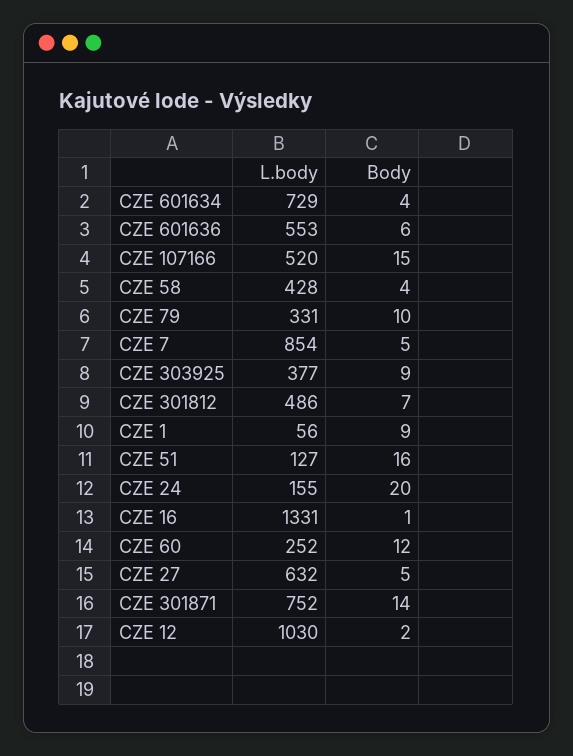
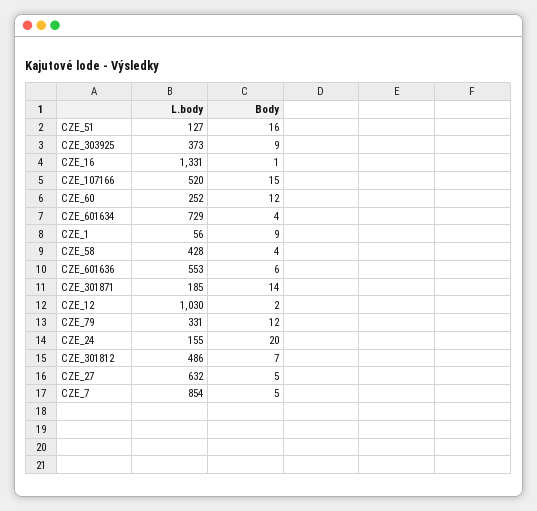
  {
    "L.body": {
      "CZE 601634": 729,
      "CZE 601636": 553,
      "CZE 107166": 520,
      "CZE 58": 428,
      "CZE 79": 331,
      "CZE 7": 854,
-     "CZE 303925": 377,
+     "CZE 303925": 373,
      "CZE 301812": 486,
      "CZE 1": 56,
      "CZE 51": 127,
      "CZE 24": 155,
      "CZE 16": 1331,
      "CZE 60": 252,
      "CZE 27": 632,
-     "CZE 301871": 752,
+     "CZE 301871": 185,
      "CZE 12": 1030
    },
    "Body": {
      "CZE 601634": 4,
      "CZE 601636": 6,
      "CZE 107166": 15,
      "CZE 58": 4,
-     "CZE 79": 10,
+     "CZE 79": 12,
      "CZE 7": 5,
      "CZE 303925": 9,
      "CZE 301812": 7,
      "CZE 1": 9,
      "CZE 51": 16,
      "CZE 24": 20,
      "CZE 16": 1,
      "CZE 60": 12,
      "CZE 27": 5,
      "CZE 301871": 14,
      "CZE 12": 2
    }
  }

